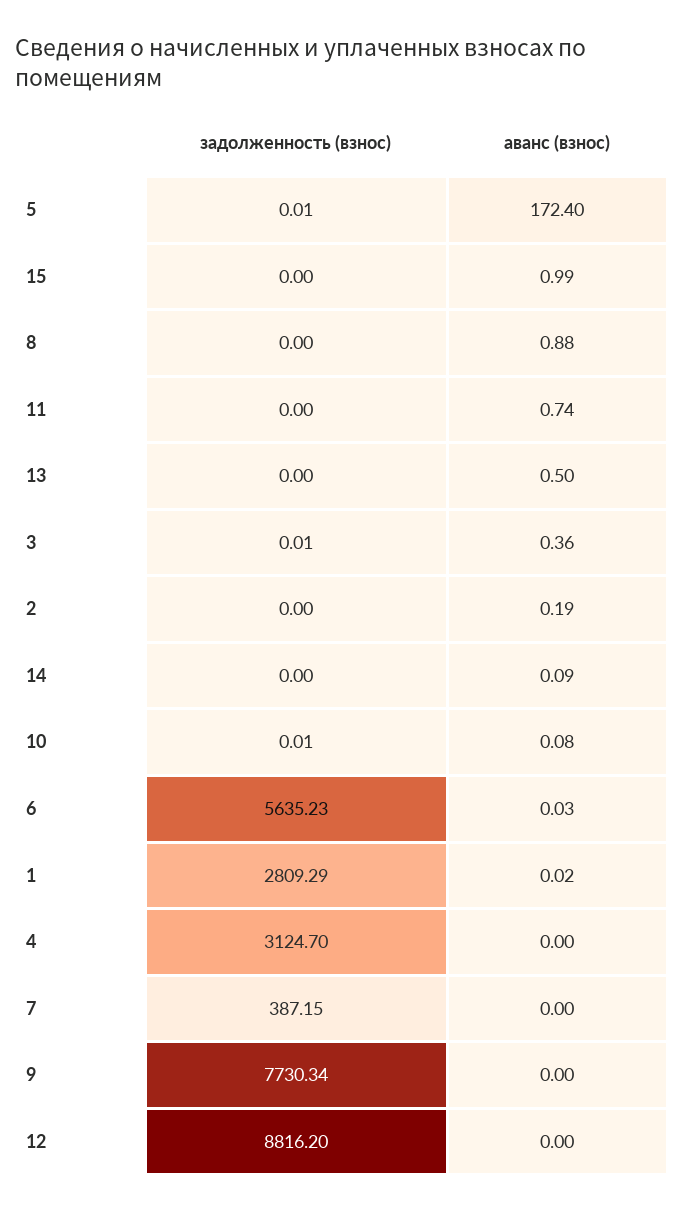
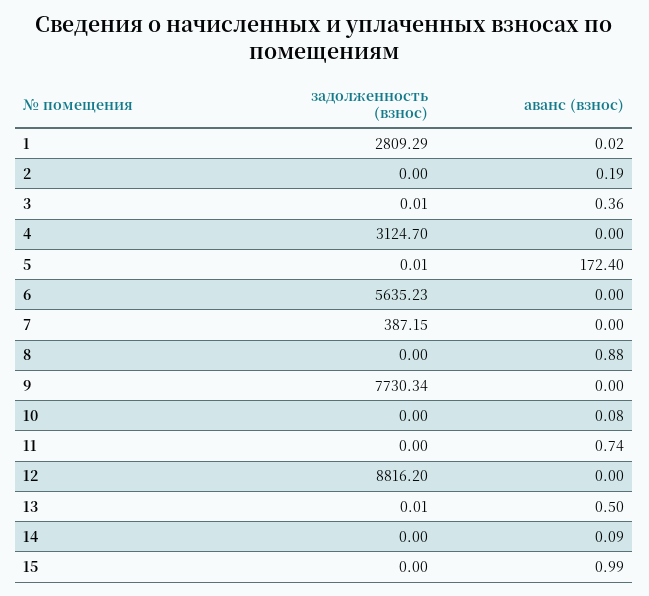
  {
    "задолженность (взнос)": {
      "5": 0.01,
      "15": 0,
      "8": 0,
      "11": 0,
-     "13": 0,
+     "13": 0.01,
      "3": 0.01,
      "2": 0,
      "14": 0,
-     "10": 0.01,
+     "10": 0,
      "6": 5635.23,
      "1": 2809.29,
      "4": 3124.7,
      "7": 387.15,
      "9": 7730.34,
      "12": 8816.2
    },
    "аванс (взнос)": {
      "5": 172.4,
      "15": 0.99,
      "8": 0.88,
      "11": 0.74,
      "13": 0.5,
      "3": 0.36,
      "2": 0.19,
      "14": 0.09,
      "10": 0.08,
-     "6": 0.03,
+     "6": 0,
      "1": 0.02,
      "4": 0,
      "7": 0,
      "9": 0,
      "12": 0
    }
  }

